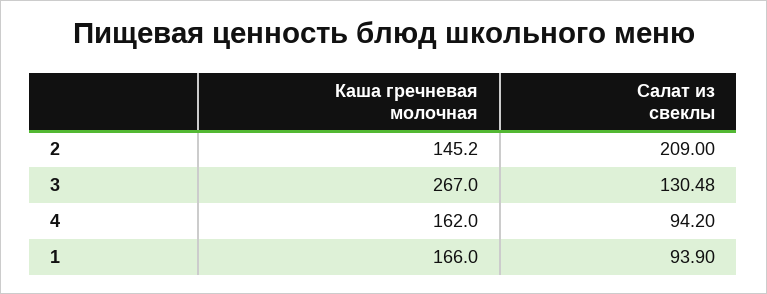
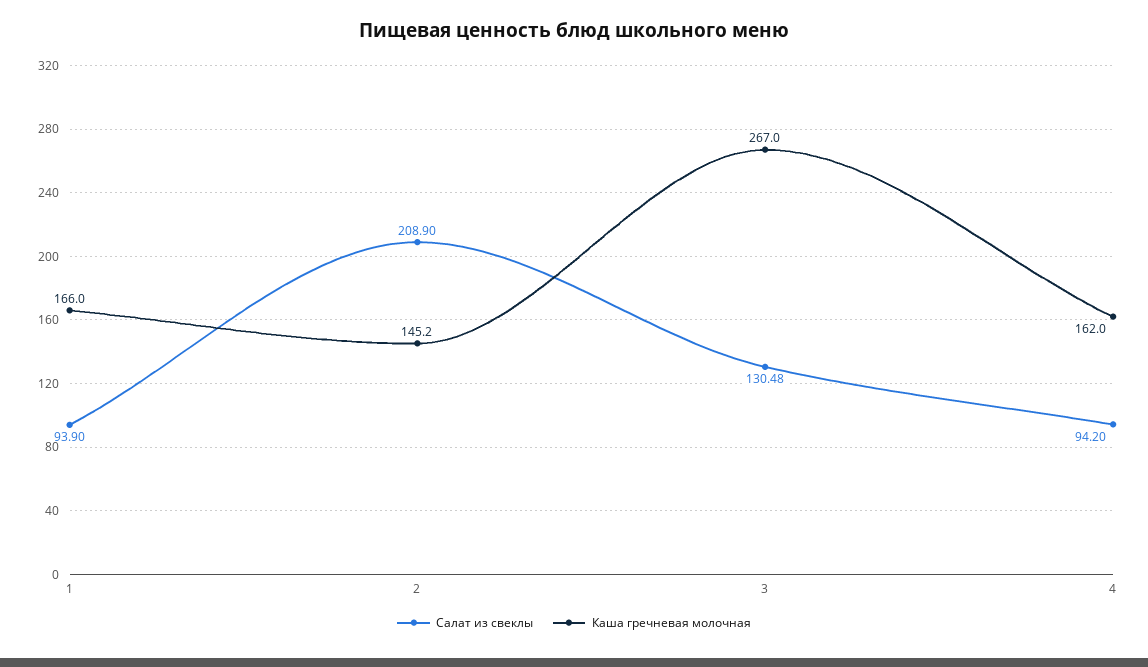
  {
    "Каша гречневая молочная": {
      "2": 145.2,
      "3": 267,
      "4": 162,
      "1": 166
    },
    "Салат из свеклы": {
-     "2": 209,
+     "2": 208.9,
      "3": 130.48,
      "4": 94.2,
      "1": 93.9
    }
  }

